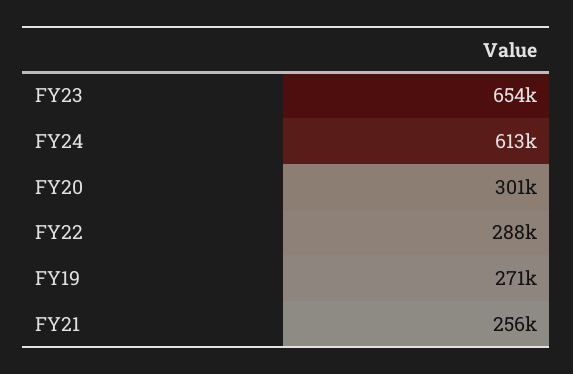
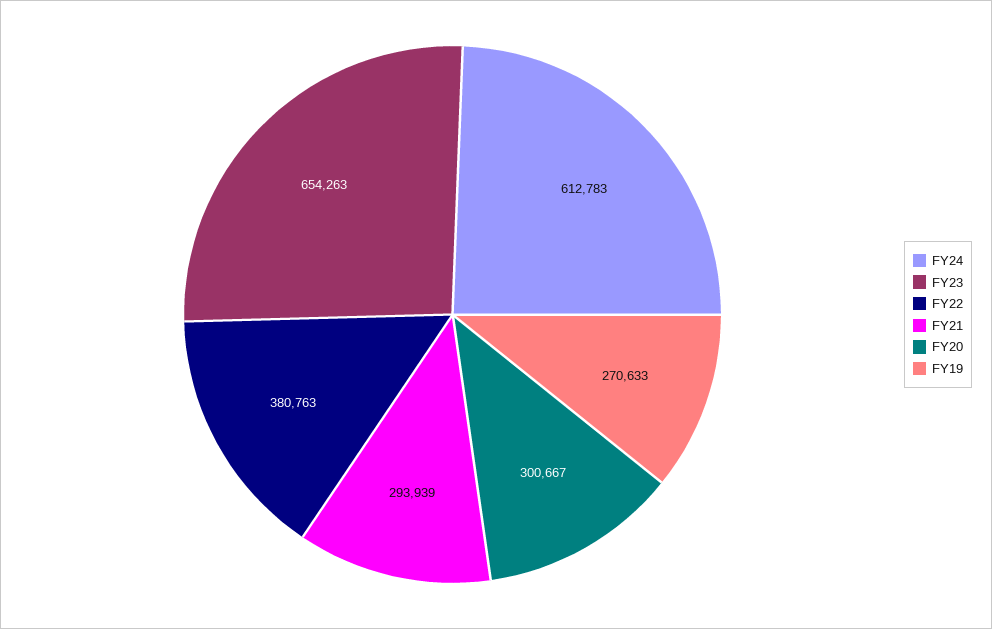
  {
    "FY23": 654263,
    "FY24": 612783,
    "FY20": 300667,
-   "FY22": 288000,
+   "FY22": 380763,
    "FY19": 270633,
-   "FY21": 256000
+   "FY21": 293939
  }

